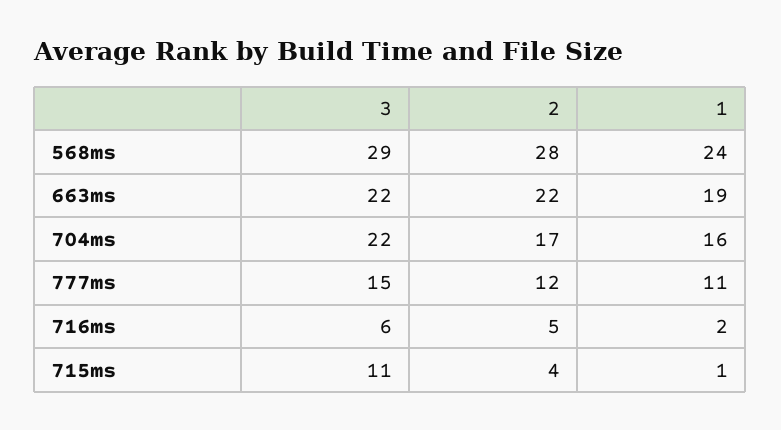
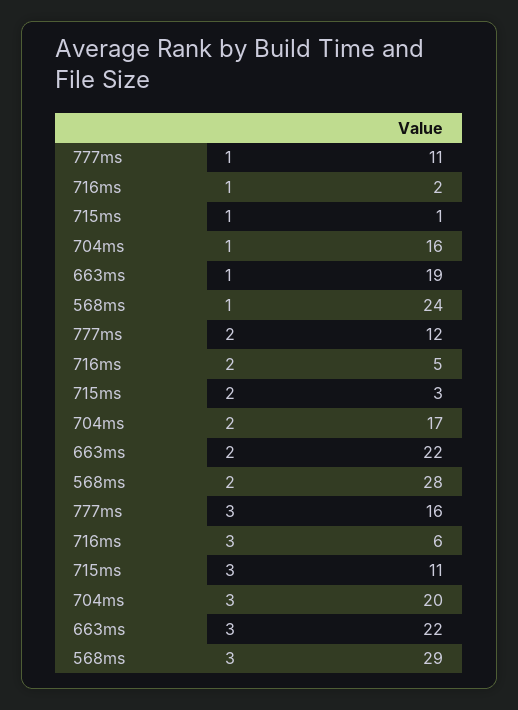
  {
    "3": {
      "568ms": 29,
      "663ms": 22,
-     "704ms": 22,
+     "704ms": 20,
-     "777ms": 15,
+     "777ms": 16,
      "716ms": 6,
      "715ms": 11
    },
    "2": {
      "568ms": 28,
      "663ms": 22,
      "704ms": 17,
      "777ms": 12,
      "716ms": 5,
-     "715ms": 4
+     "715ms": 3
    },
    "1": {
      "568ms": 24,
      "663ms": 19,
      "704ms": 16,
      "777ms": 11,
      "716ms": 2,
      "715ms": 1
    }
  }

